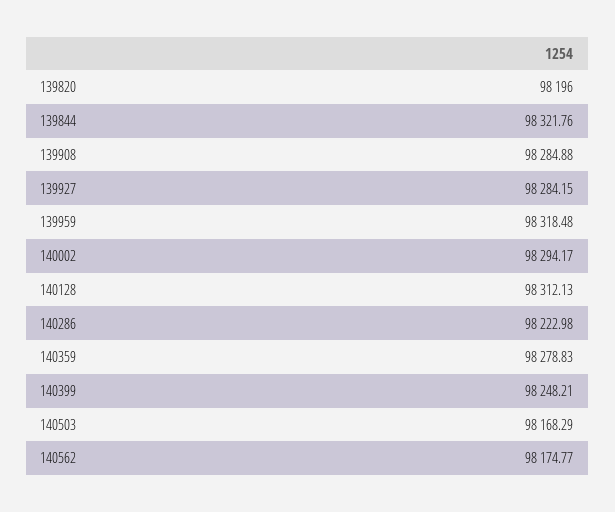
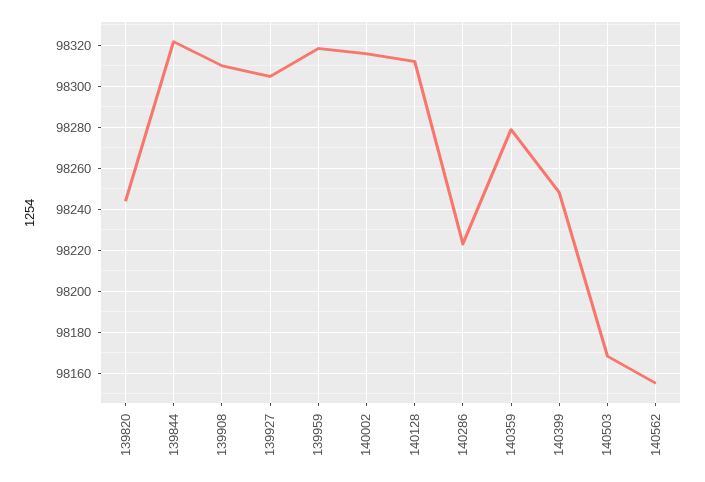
  {
-   "139820": 98196,
+   "139820": 98245,
    "139844": 98321.76,
-   "139908": 98284.88,
+   "139908": 98310,
-   "139927": 98284.15,
+   "139927": 98305,
    "139959": 98318.48,
-   "140002": 98294.17,
+   "140002": 98315,
    "140128": 98312.13,
    "140286": 98222.98,
    "140359": 98278.83,
    "140399": 98248.21,
    "140503": 98168.29,
-   "140562": 98174.77
+   "140562": 98155
  }

